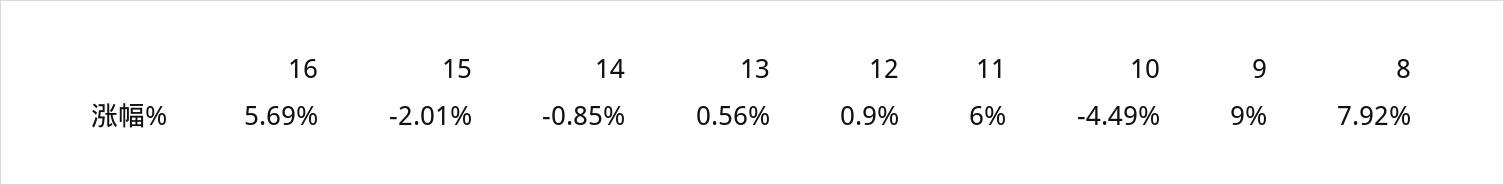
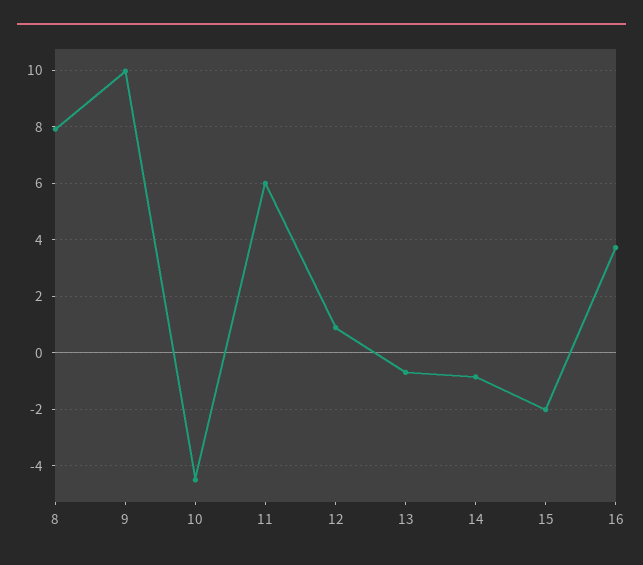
  {
-   "16": 5.69,
+   "16": 3.75,
    "15": -2.01,
    "14": -0.85,
-   "13": 0.56,
+   "13": -0.75,
    "12": 0.9,
    "11": 6,
    "10": -4.49,
-   "9": 9,
+   "9": 10,
    "8": 7.92
  }

